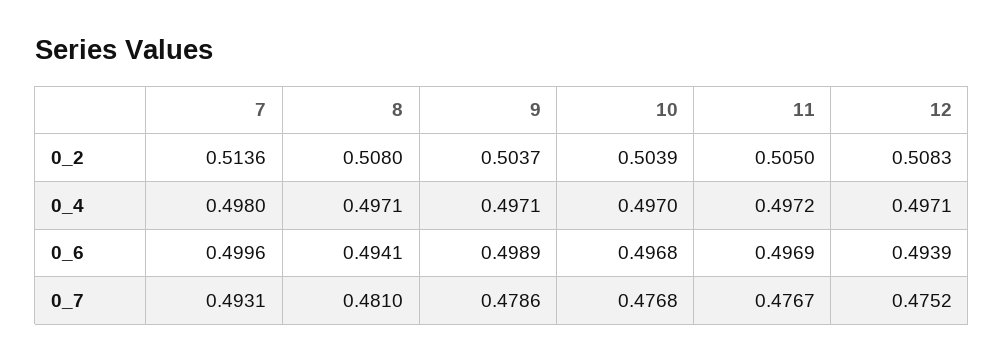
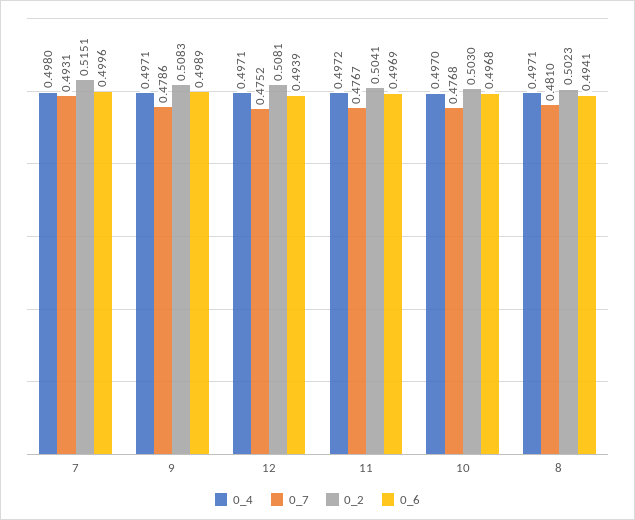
  {
    "0_2": {
-     "7": 0.5136,
+     "7": 0.5151,
-     "8": 0.508,
+     "8": 0.5023,
-     "9": 0.5037,
+     "9": 0.5083,
-     "10": 0.5039,
+     "10": 0.503,
-     "11": 0.505,
+     "11": 0.5041,
-     "12": 0.5083
+     "12": 0.5081
    },
    "0_4": {
      "7": 0.498,
      "8": 0.4971,
      "9": 0.4971,
      "10": 0.497,
      "11": 0.4972,
      "12": 0.4971
    },
    "0_6": {
      "7": 0.4996,
      "8": 0.4941,
      "9": 0.4989,
      "10": 0.4968,
      "11": 0.4969,
      "12": 0.4939
    },
    "0_7": {
      "7": 0.4931,
      "8": 0.481,
      "9": 0.4786,
      "10": 0.4768,
      "11": 0.4767,
      "12": 0.4752
    }
  }

